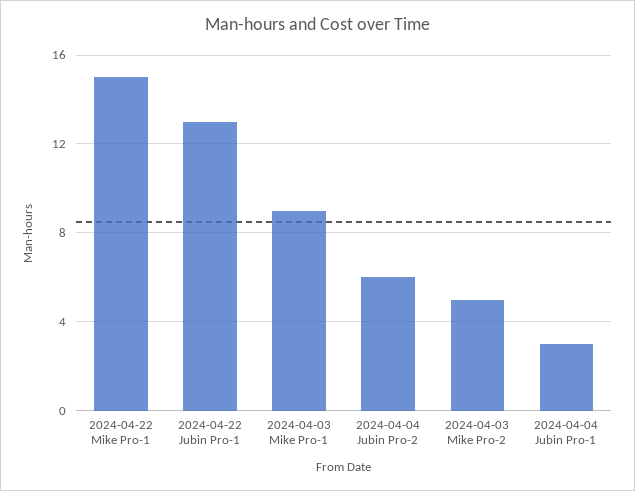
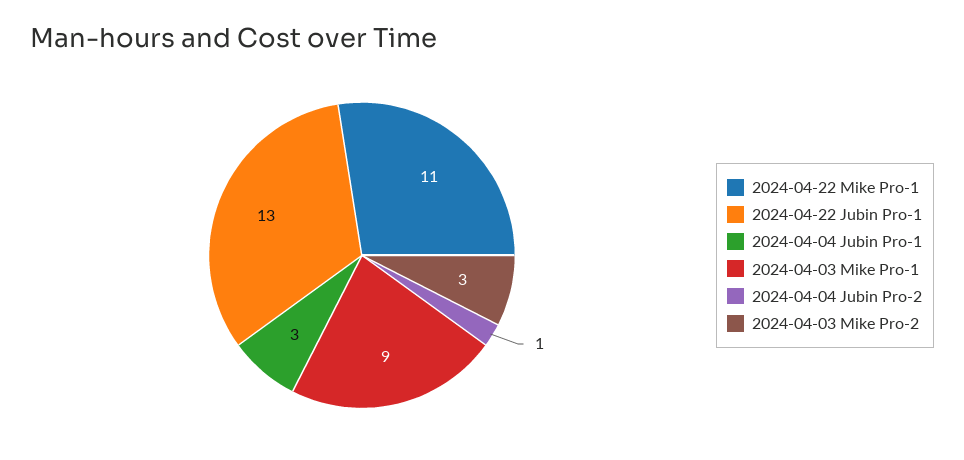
  {
-   "2024-04-22 Mike Pro-1": 15,
+   "2024-04-22 Mike Pro-1": 11,
    "2024-04-22 Jubin Pro-1": 13,
    "2024-04-03 Mike Pro-1": 9,
-   "2024-04-04 Jubin Pro-2": 6,
+   "2024-04-04 Jubin Pro-2": 1,
-   "2024-04-03 Mike Pro-2": 5,
+   "2024-04-03 Mike Pro-2": 3,
    "2024-04-04 Jubin Pro-1": 3
  }

